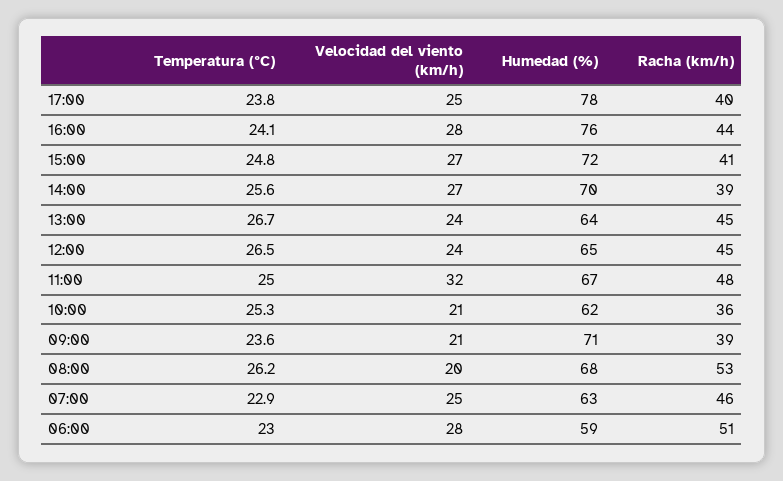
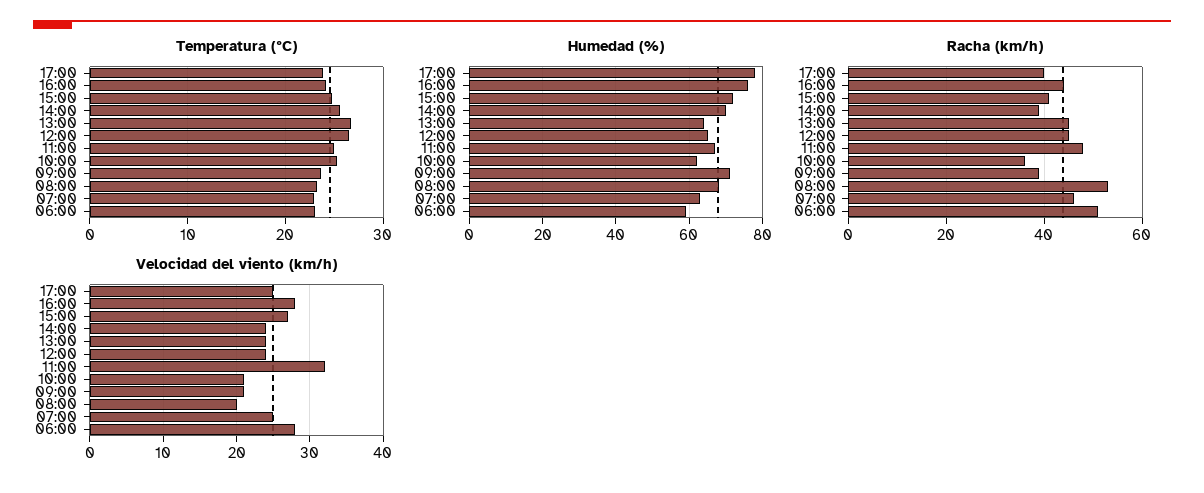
  {
    "Temperatura (ºC)": {
      "17:00": 23.8,
      "16:00": 24.1,
      "15:00": 24.8,
      "14:00": 25.6,
      "13:00": 26.7,
      "12:00": 26.5,
      "11:00": 25,
      "10:00": 25.3,
      "09:00": 23.6,
-     "08:00": 26.2,
+     "08:00": 23,
      "07:00": 22.9,
      "06:00": 23
    },
    "Velocidad del viento (km/h)": {
      "17:00": 25,
      "16:00": 28,
      "15:00": 27,
-     "14:00": 27,
+     "14:00": 24,
      "13:00": 24,
      "12:00": 24,
      "11:00": 32,
      "10:00": 21,
      "09:00": 21,
      "08:00": 20,
      "07:00": 25,
      "06:00": 28
    },
    "Humedad (%)": {
      "17:00": 78,
      "16:00": 76,
      "15:00": 72,
      "14:00": 70,
      "13:00": 64,
      "12:00": 65,
      "11:00": 67,
      "10:00": 62,
      "09:00": 71,
      "08:00": 68,
      "07:00": 63,
      "06:00": 59
    },
    "Racha (km/h)": {
      "17:00": 40,
      "16:00": 44,
      "15:00": 41,
      "14:00": 39,
      "13:00": 45,
      "12:00": 45,
      "11:00": 48,
      "10:00": 36,
      "09:00": 39,
      "08:00": 53,
      "07:00": 46,
      "06:00": 51
    }
  }

